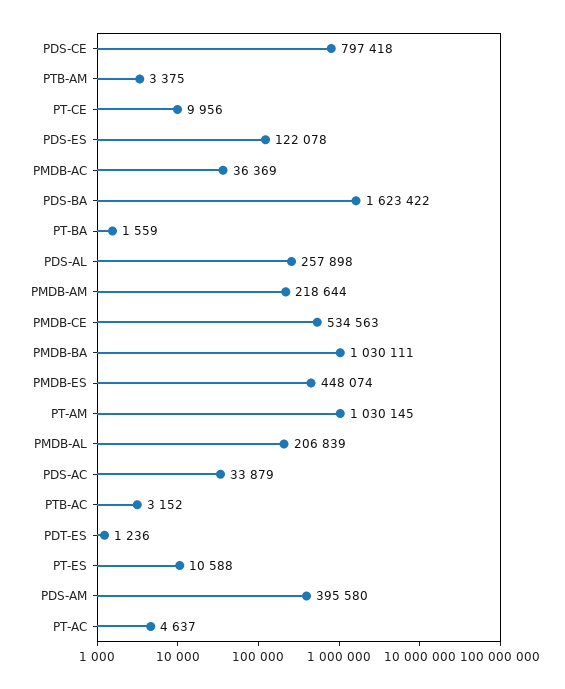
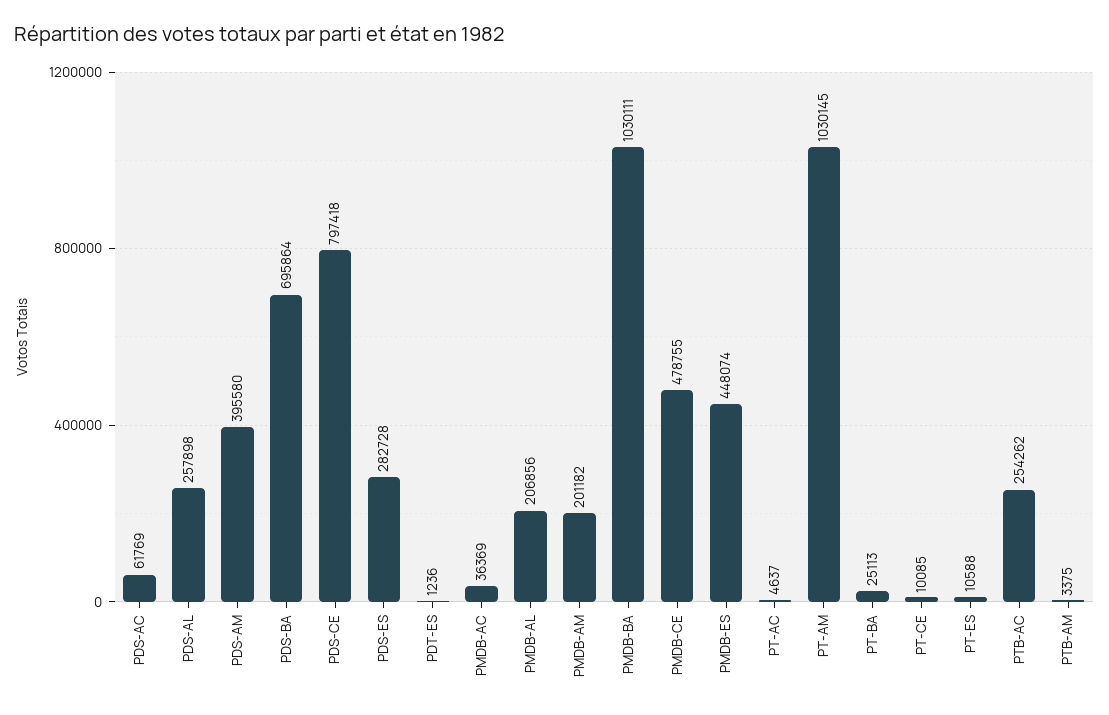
  {
    "PDS-CE": 797418,
    "PTB-AM": 3375,
-   "PT-CE": 9956,
+   "PT-CE": 10085,
-   "PDS-ES": 122078,
+   "PDS-ES": 282728,
    "PMDB-AC": 36369,
-   "PDS-BA": 1623422,
+   "PDS-BA": 695864,
-   "PT-BA": 1559,
+   "PT-BA": 25113,
    "PDS-AL": 257898,
-   "PMDB-AM": 218644,
+   "PMDB-AM": 201182,
-   "PMDB-CE": 534563,
+   "PMDB-CE": 478755,
    "PMDB-BA": 1030111,
    "PMDB-ES": 448074,
    "PT-AM": 1030145,
-   "PMDB-AL": 206839,
+   "PMDB-AL": 206856,
-   "PDS-AC": 33879,
+   "PDS-AC": 61769,
-   "PTB-AC": 3152,
+   "PTB-AC": 254262,
    "PDT-ES": 1236,
    "PT-ES": 10588,
    "PDS-AM": 395580,
    "PT-AC": 4637
  }

